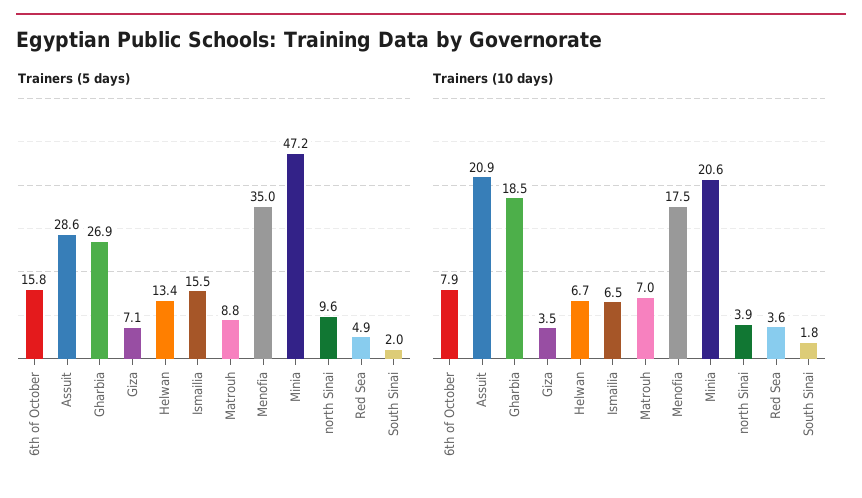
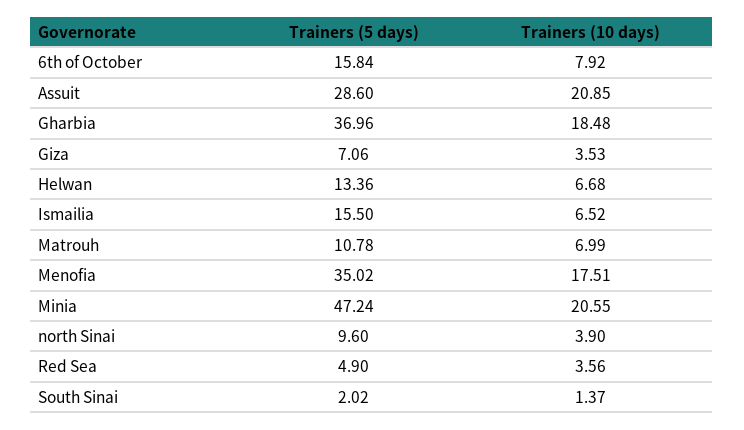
  {
    "Trainers (5 days)": {
      "6th of October": 15.84,
      "Assuit": 28.6,
-     "Gharbia": 26.9,
+     "Gharbia": 36.96,
      "Giza": 7.06,
      "Helwan": 13.36,
      "Ismailia": 15.5,
-     "Matrouh": 8.8,
+     "Matrouh": 10.78,
      "Menofia": 35.02,
      "Minia": 47.24,
      "north Sinai": 9.6,
      "Red Sea": 4.9,
      "South Sinai": 2.02
    },
    "Trainers (10 days)": {
      "6th of October": 7.92,
      "Assuit": 20.85,
      "Gharbia": 18.48,
      "Giza": 3.53,
      "Helwan": 6.68,
      "Ismailia": 6.52,
      "Matrouh": 6.99,
      "Menofia": 17.51,
      "Minia": 20.55,
      "north Sinai": 3.9,
      "Red Sea": 3.56,
-     "South Sinai": 1.8
+     "South Sinai": 1.37
    }
  }

